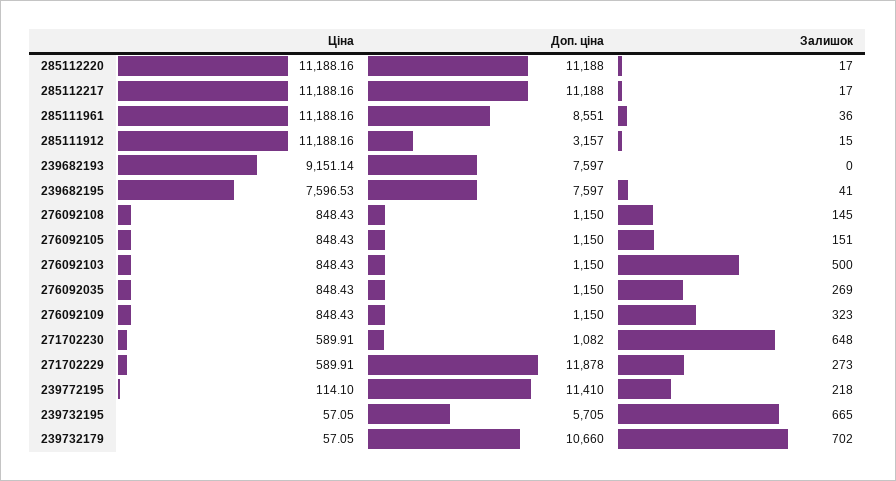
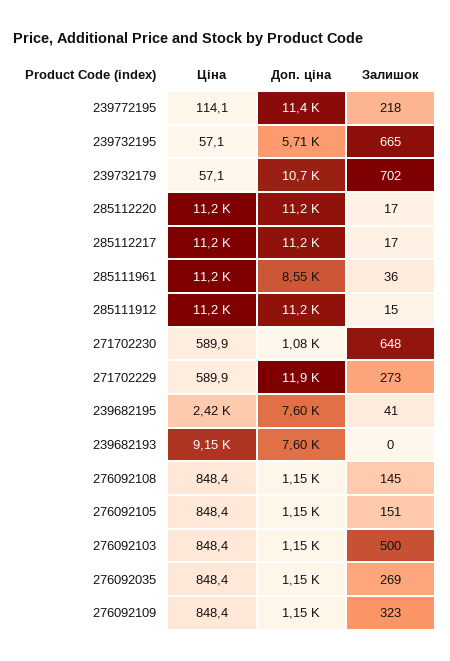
  {
    "Ціна": {
      "285112220": 11188.16,
      "285112217": 11188.16,
      "285111961": 11188.16,
      "285111912": 11188.16,
      "239682193": 9151.14,
-     "239682195": 7596.53,
+     "239682195": 2420,
      "276092108": 848.43,
      "276092105": 848.43,
      "276092103": 848.43,
      "276092035": 848.43,
      "276092109": 848.43,
      "271702230": 589.91,
      "271702229": 589.91,
      "239772195": 114.1,
      "239732195": 57.05,
      "239732179": 57.05
    },
    "Доп. ціна": {
      "285112220": 11188,
      "285112217": 11188,
      "285111961": 8551,
-     "285111912": 3157,
+     "285111912": 11200,
      "239682193": 7597,
      "239682195": 7597,
      "276092108": 1150,
      "276092105": 1150,
      "276092103": 1150,
      "276092035": 1150,
      "276092109": 1150,
      "271702230": 1082,
      "271702229": 11878,
      "239772195": 11410,
      "239732195": 5705,
      "239732179": 10660
    },
    "Залишок": {
      "285112220": 17,
      "285112217": 17,
      "285111961": 36,
      "285111912": 15,
      "239682193": 0,
      "239682195": 41,
      "276092108": 145,
      "276092105": 151,
      "276092103": 500,
      "276092035": 269,
      "276092109": 323,
      "271702230": 648,
      "271702229": 273,
      "239772195": 218,
      "239732195": 665,
      "239732179": 702
    }
  }

